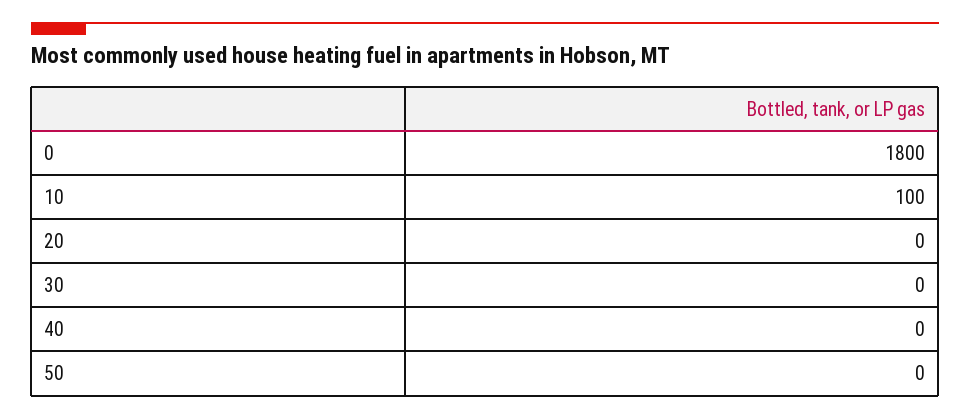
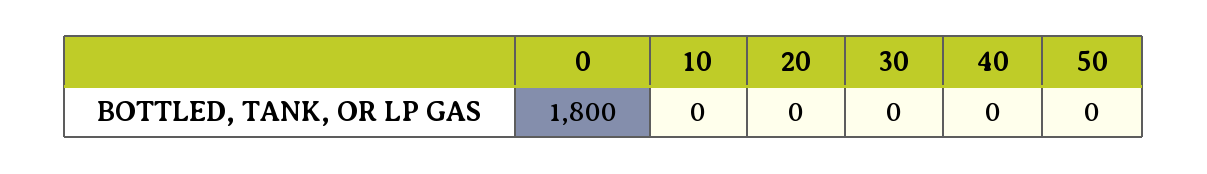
  {
    "0": 1800,
-   "10": 100,
+   "10": 0,
    "20": 0,
    "30": 0,
    "40": 0,
    "50": 0
  }

